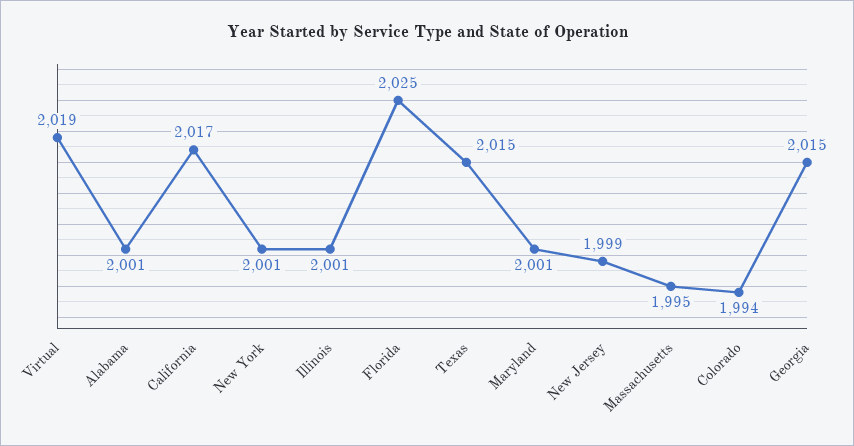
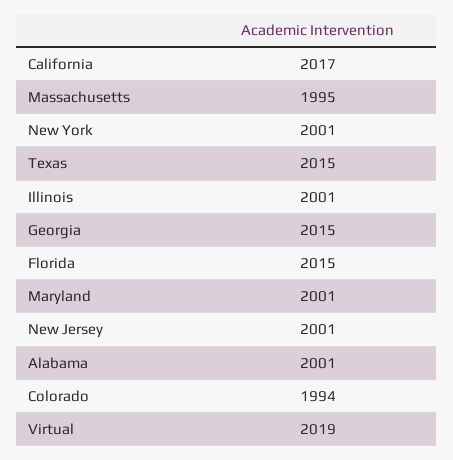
  {
    "Virtual": 2019,
    "Alabama": 2001,
    "California": 2017,
    "New York": 2001,
    "Illinois": 2001,
-   "Florida": 2025,
+   "Florida": 2015,
    "Texas": 2015,
    "Maryland": 2001,
-   "New Jersey": 1999,
+   "New Jersey": 2001,
    "Massachusetts": 1995,
    "Colorado": 1994,
    "Georgia": 2015
  }

